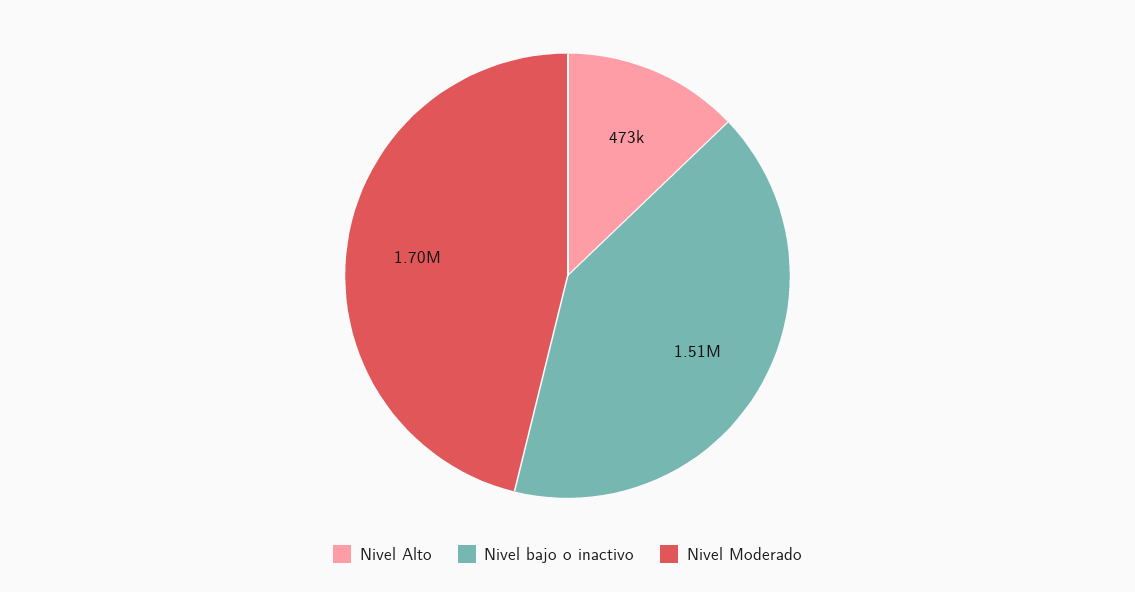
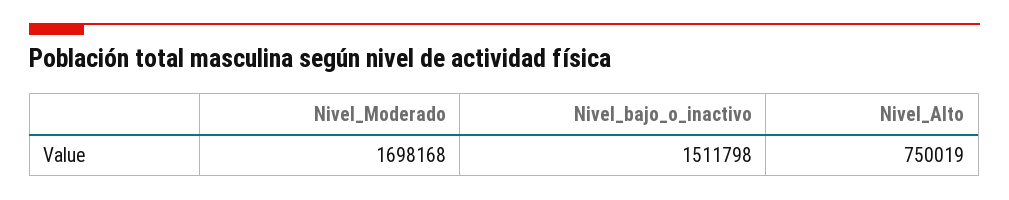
  {
-   "Nivel Alto": 473000,
+   "Nivel Alto": 750019,
    "Nivel bajo o inactivo": 1511798,
    "Nivel Moderado": 1698168
  }

